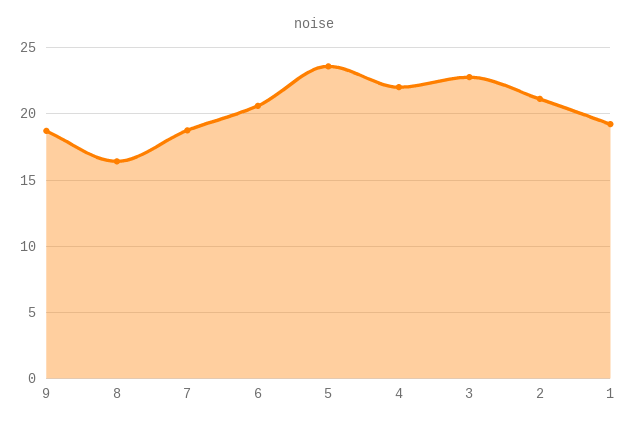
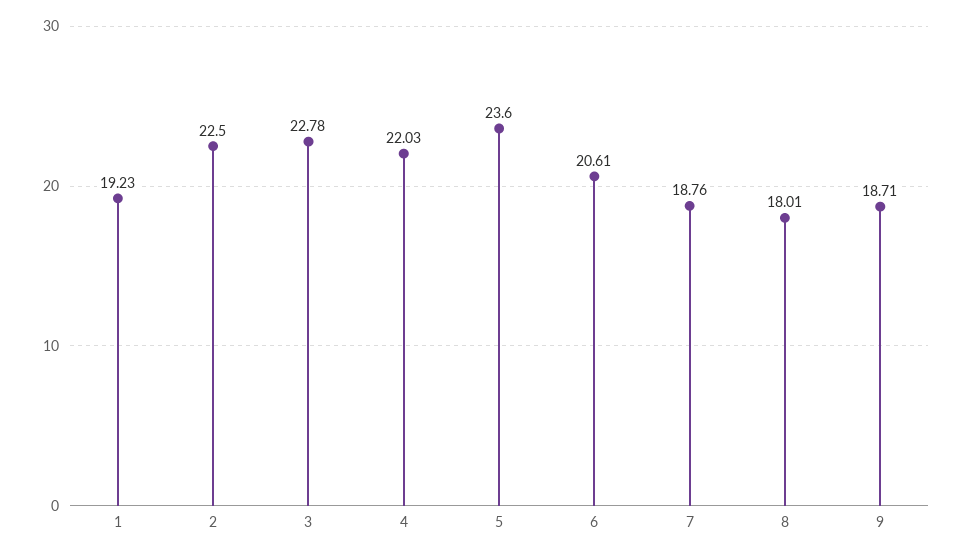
  {
    "9": 18.71,
-   "8": 16.5,
+   "8": 18.01,
    "7": 18.76,
    "6": 20.61,
    "5": 23.6,
    "4": 22.03,
    "3": 22.78,
-   "2": 21,
+   "2": 22.5,
    "1": 19.23
  }

